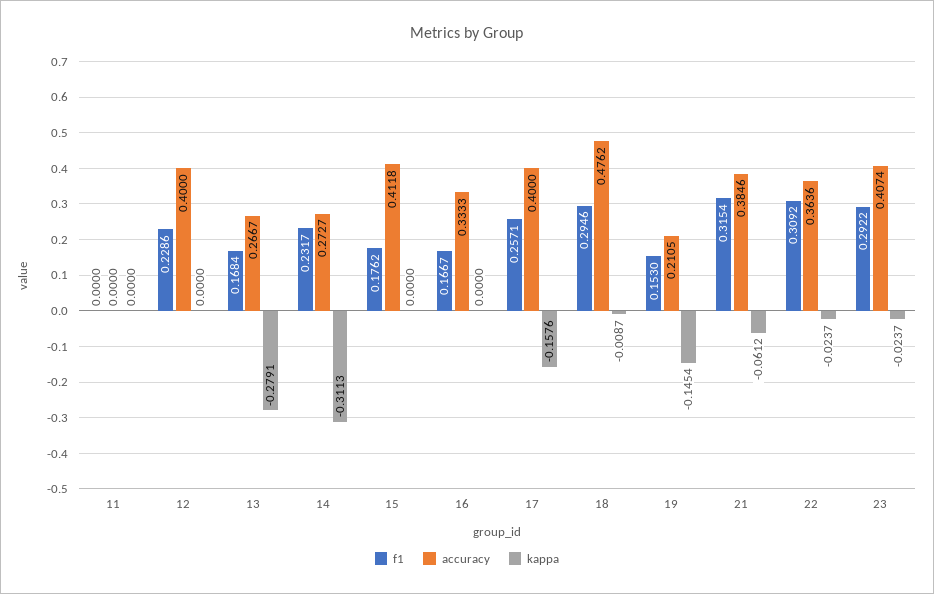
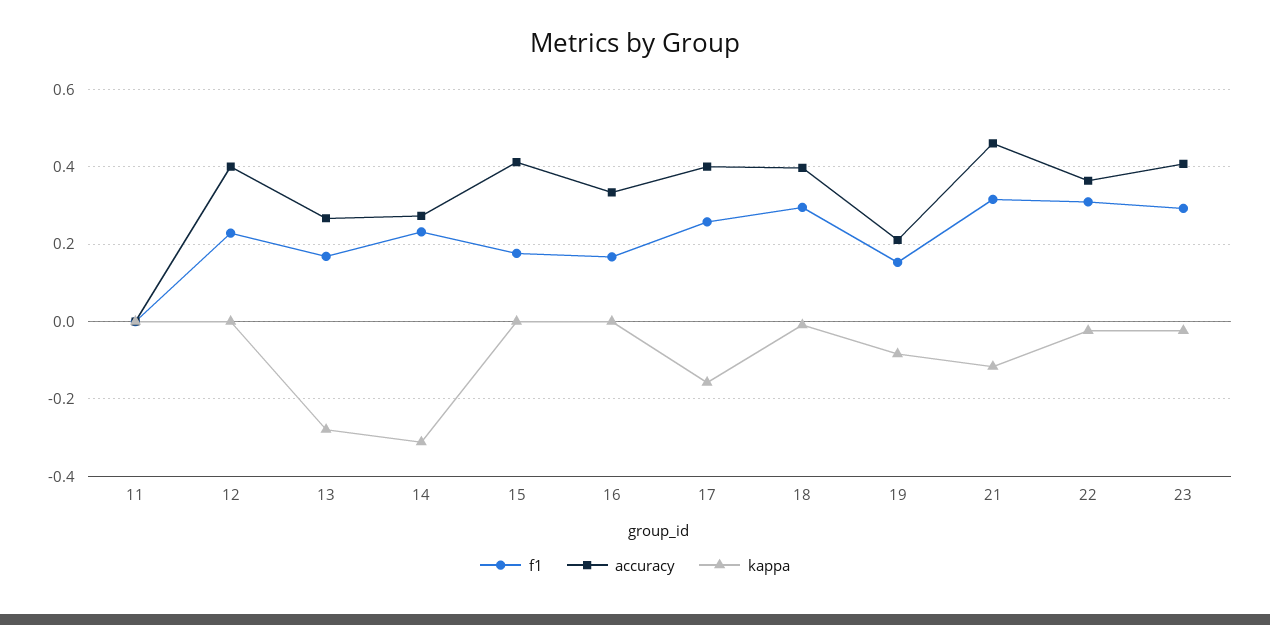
  {
    "f1": {
      "11": 0,
      "12": 0.2286,
      "13": 0.1684,
      "14": 0.2317,
      "15": 0.1762,
      "16": 0.1667,
      "17": 0.2571,
      "18": 0.2946,
      "19": 0.153,
      "21": 0.3154,
      "22": 0.3092,
      "23": 0.2922
    },
    "accuracy": {
      "11": 0,
      "12": 0.4,
      "13": 0.2667,
      "14": 0.2727,
      "15": 0.4118,
      "16": 0.3333,
      "17": 0.4,
-     "18": 0.4762,
+     "18": 0.4,
      "19": 0.2105,
-     "21": 0.3846,
+     "21": 0.46,
      "22": 0.3636,
      "23": 0.4074
    },
    "kappa": {
      "11": 0,
      "12": 0,
      "13": -0.2791,
      "14": -0.3113,
      "15": 0,
      "16": 0,
      "17": -0.1576,
      "18": -0.0087,
-     "19": -0.1454,
+     "19": -0.08,
-     "21": -0.0612,
+     "21": -0.12,
      "22": -0.0237,
      "23": -0.0237
    }
  }

